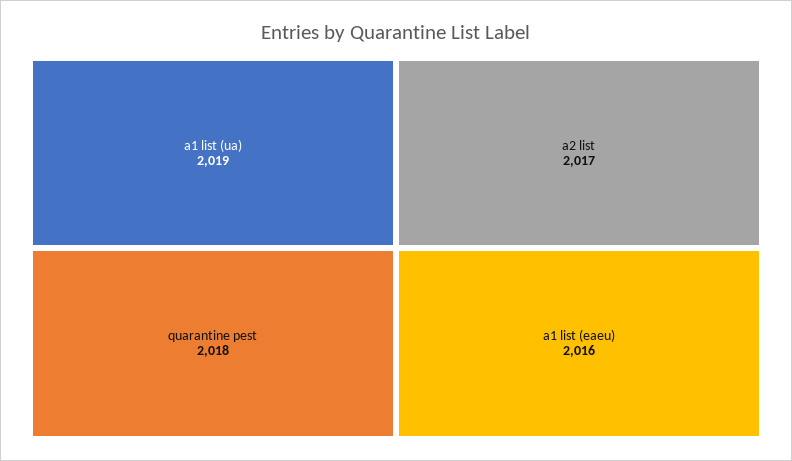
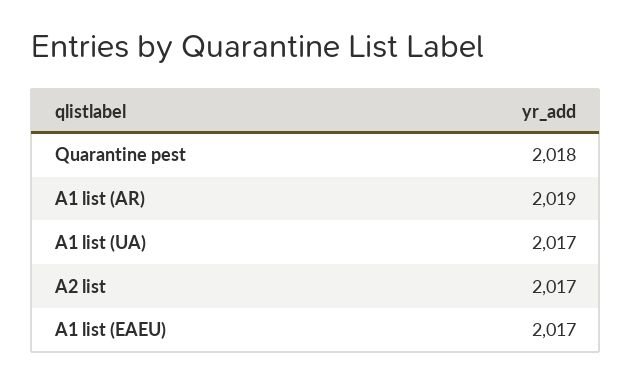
  {
-   "a1 list (ua)": 2019,
+   "a1 list (ua)": 2017,
    "quarantine pest": 2018,
    "a2 list": 2017,
-   "a1 list (eaeu)": 2016
+   "a1 list (eaeu)": 2017,
+   "A1 list (AR)": 2019
  }

